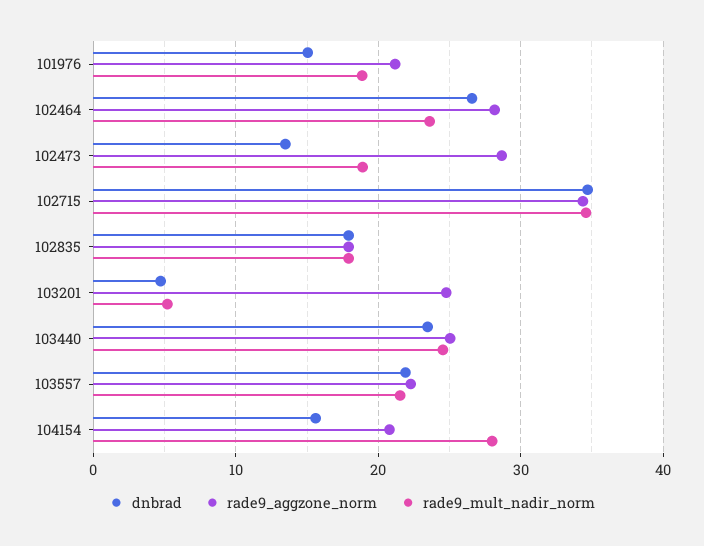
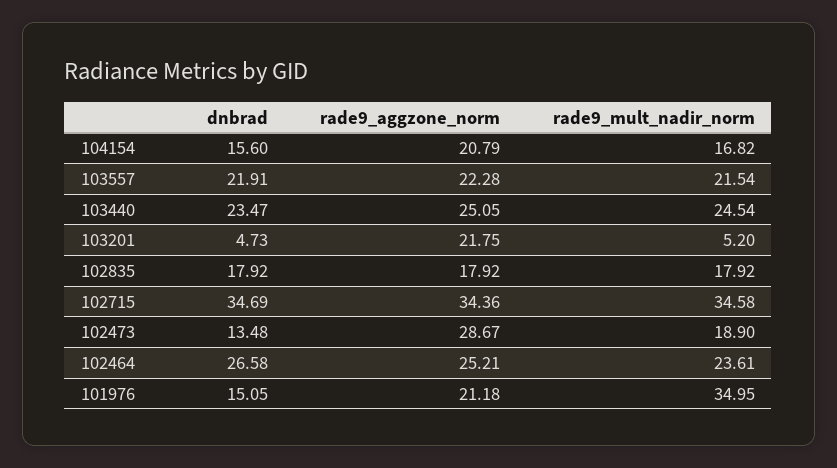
  {
    "dnbrad": {
      "101976": 15.05,
      "102464": 26.58,
      "102473": 13.48,
      "102715": 34.69,
      "102835": 17.92,
      "103201": 4.73,
      "103440": 23.47,
      "103557": 21.91,
      "104154": 15.6
    },
    "rade9_aggzone_norm": {
      "101976": 21.18,
-     "102464": 28,
+     "102464": 25.21,
      "102473": 28.67,
      "102715": 34.36,
      "102835": 17.92,
-     "103201": 25,
+     "103201": 21.75,
      "103440": 25.05,
      "103557": 22.28,
      "104154": 20.79
    },
    "rade9_mult_nadir_norm": {
-     "101976": 19,
+     "101976": 34.95,
      "102464": 23.61,
      "102473": 18.9,
      "102715": 34.58,
      "102835": 17.92,
      "103201": 5.2,
      "103440": 24.54,
      "103557": 21.54,
-     "104154": 28
+     "104154": 16.82
    }
  }

